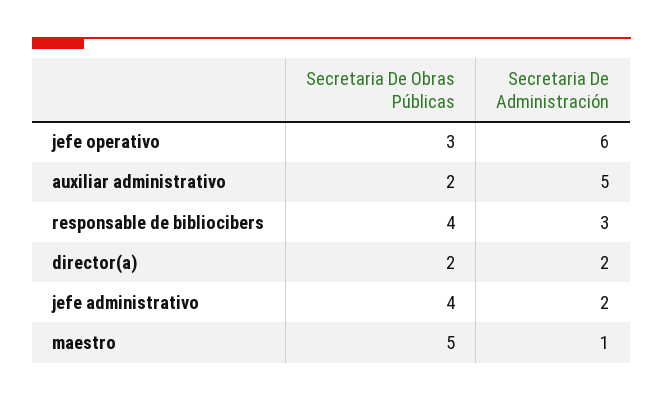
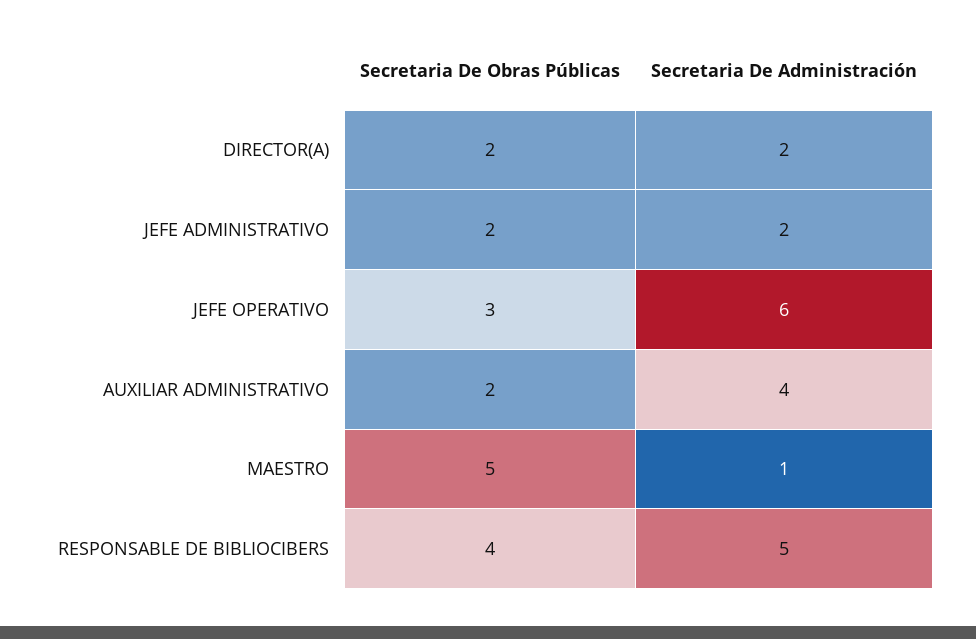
  {
    "Secretaria De Obras Públicas": {
      "jefe operativo": 3,
      "auxiliar administrativo": 2,
      "responsable de bibliocibers": 4,
      "director(a)": 2,
-     "jefe administrativo": 4,
+     "jefe administrativo": 2,
      "maestro": 5
    },
    "Secretaria De Administración": {
      "jefe operativo": 6,
-     "auxiliar administrativo": 5,
+     "auxiliar administrativo": 4,
-     "responsable de bibliocibers": 3,
+     "responsable de bibliocibers": 5,
      "director(a)": 2,
      "jefe administrativo": 2,
      "maestro": 1
    }
  }

